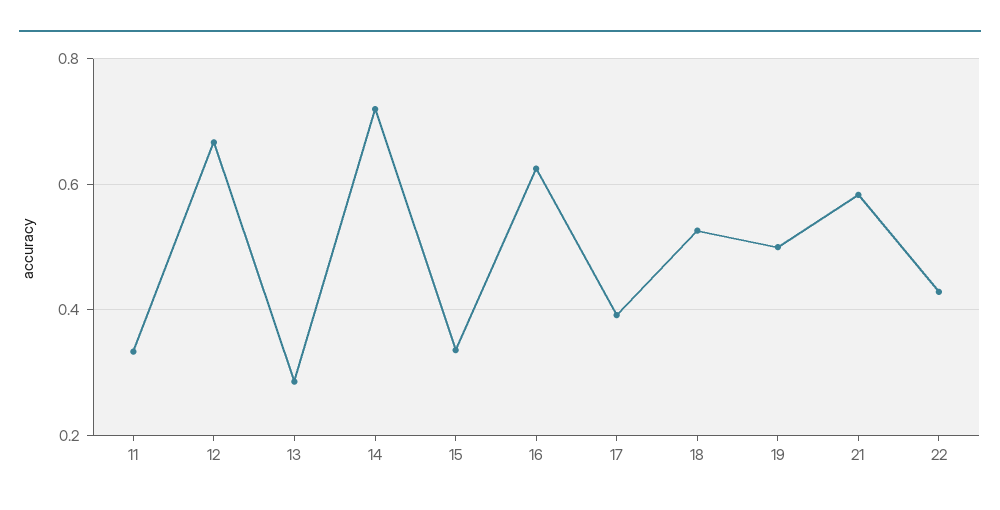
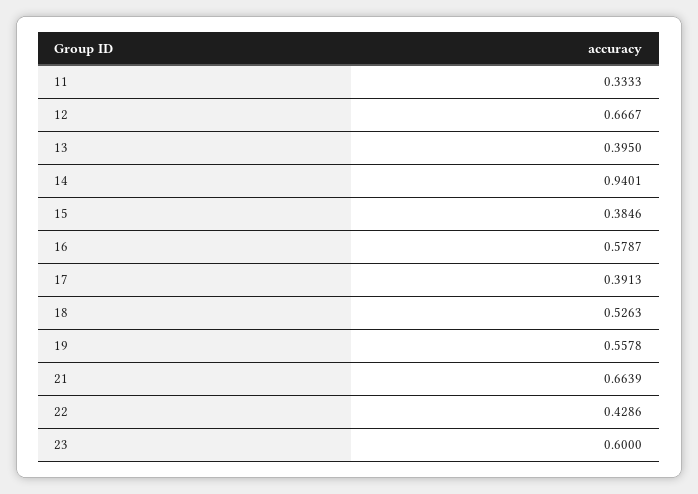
  {
    "11": 0.3333,
    "12": 0.6667,
-   "13": 0.28,
+   "13": 0.395,
-   "14": 0.72,
+   "14": 0.9401,
-   "15": 0.34,
+   "15": 0.3846,
-   "16": 0.62,
+   "16": 0.5787,
    "17": 0.3913,
    "18": 0.5263,
-   "19": 0.5,
+   "19": 0.5578,
-   "21": 0.58,
+   "21": 0.6639,
-   "22": 0.4286
+   "22": 0.4286,
+   "23": 0.6
  }

